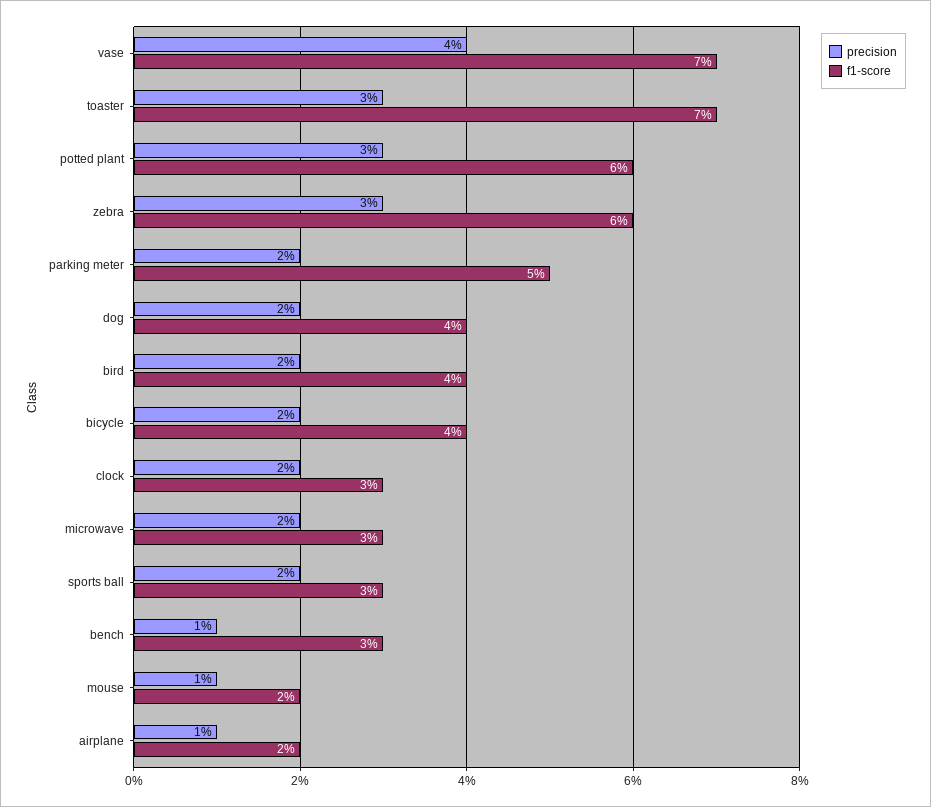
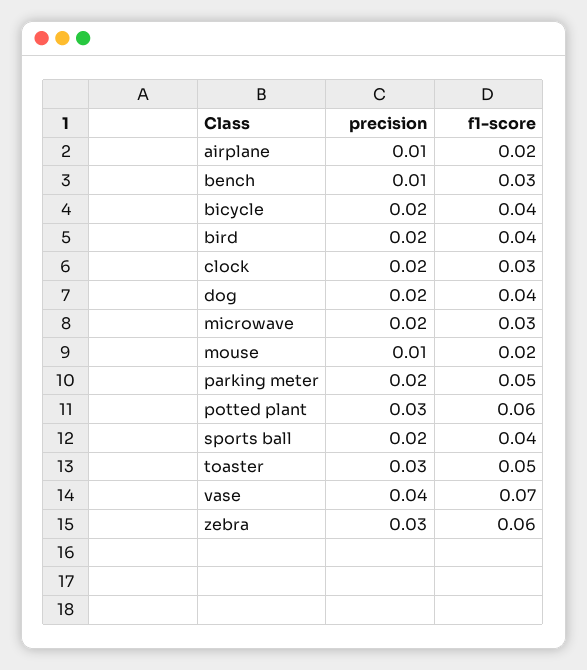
  {
    "precision": {
      "vase": 0.04,
      "toaster": 0.03,
      "potted plant": 0.03,
      "zebra": 0.03,
      "parking meter": 0.02,
      "dog": 0.02,
      "bird": 0.02,
      "bicycle": 0.02,
      "clock": 0.02,
      "microwave": 0.02,
      "sports ball": 0.02,
      "bench": 0.01,
      "mouse": 0.01,
      "airplane": 0.01
    },
    "f1-score": {
      "vase": 0.07,
-     "toaster": 0.07,
+     "toaster": 0.05,
      "potted plant": 0.06,
      "zebra": 0.06,
      "parking meter": 0.05,
      "dog": 0.04,
      "bird": 0.04,
      "bicycle": 0.04,
      "clock": 0.03,
      "microwave": 0.03,
-     "sports ball": 0.03,
+     "sports ball": 0.04,
      "bench": 0.03,
      "mouse": 0.02,
      "airplane": 0.02
    }
  }

